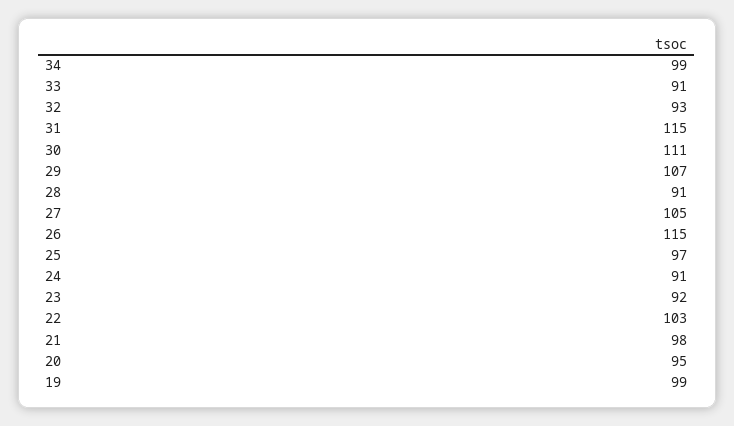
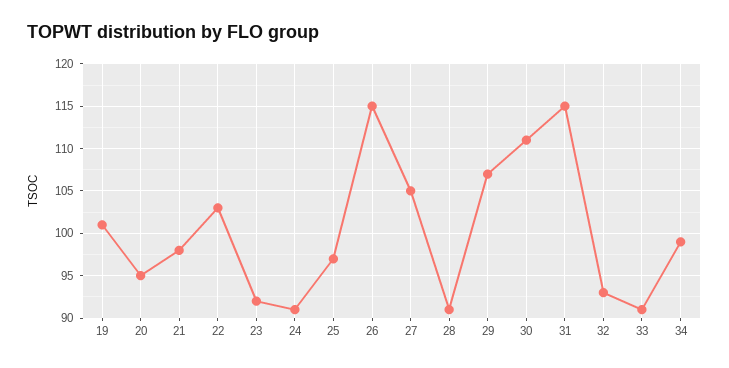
  {
    "34": 99,
    "33": 91,
    "32": 93,
    "31": 115,
    "30": 111,
    "29": 107,
    "28": 91,
    "27": 105,
    "26": 115,
    "25": 97,
    "24": 91,
    "23": 92,
    "22": 103,
    "21": 98,
    "20": 95,
-   "19": 99
+   "19": 101
  }

